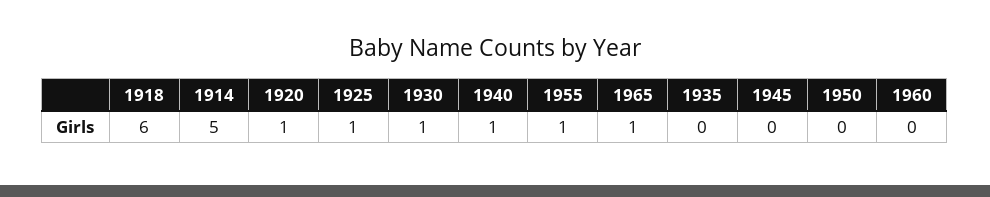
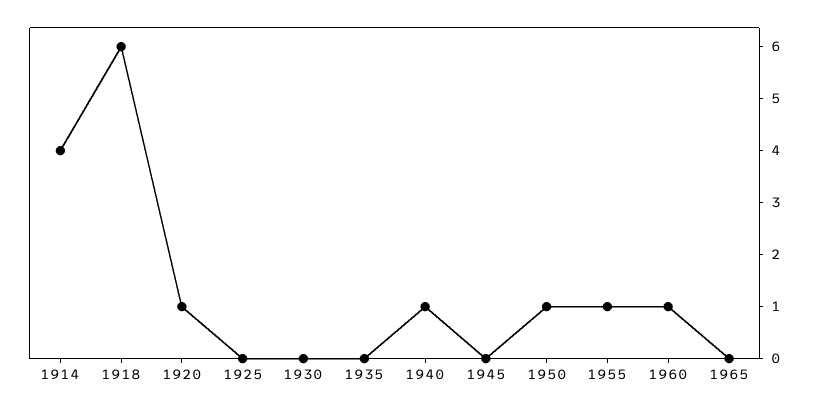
  {
    "1918": 6,
-   "1914": 5,
+   "1914": 4,
    "1920": 1,
-   "1925": 1,
+   "1925": 0,
-   "1930": 1,
+   "1930": 0,
    "1940": 1,
    "1955": 1,
-   "1965": 1,
+   "1965": 0,
    "1935": 0,
    "1945": 0,
-   "1950": 0,
+   "1950": 1,
-   "1960": 0
+   "1960": 1
  }

